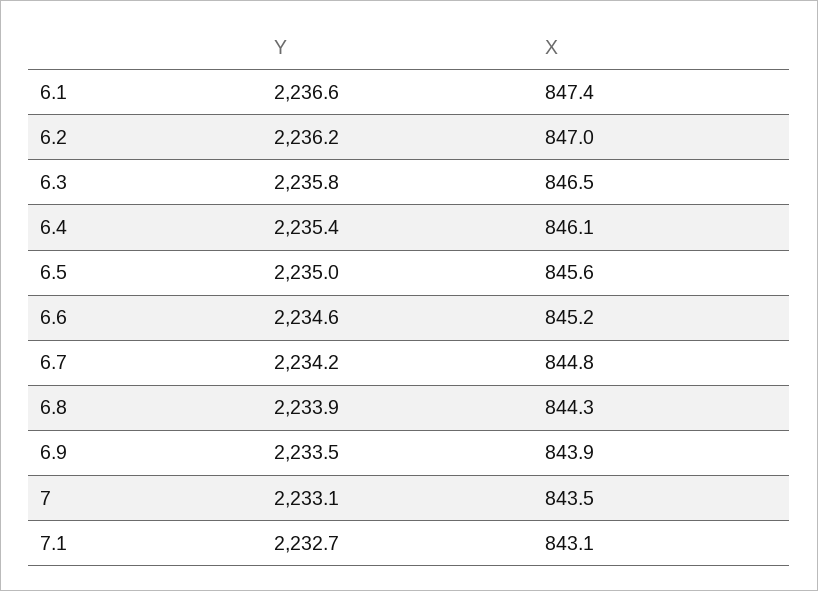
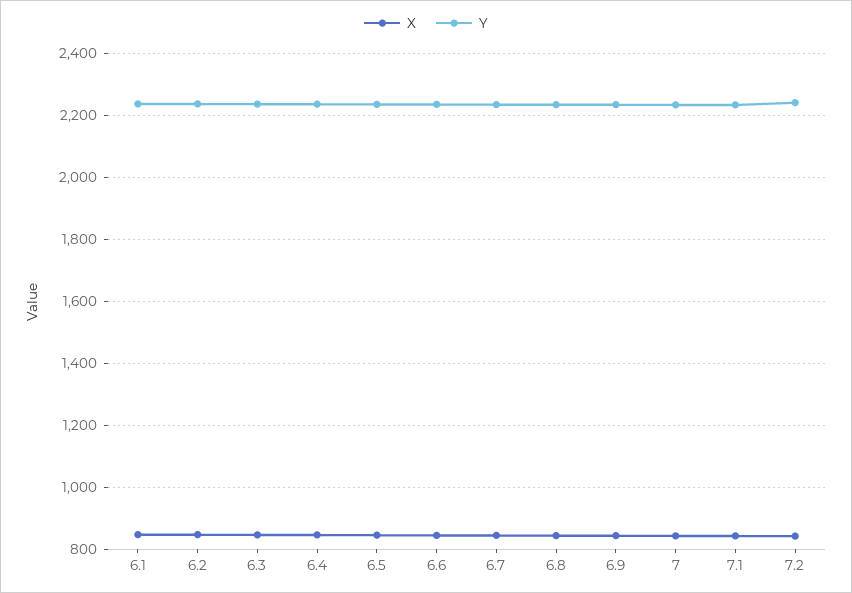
  {
    "Y": {
      "6.1": 2236.6,
      "6.2": 2236.2,
      "6.3": 2235.8,
      "6.4": 2235.4,
      "6.5": 2235,
      "6.6": 2234.6,
      "6.7": 2234.2,
      "6.8": 2233.9,
      "6.9": 2233.5,
      "7": 2233.1,
-     "7.1": 2232.7
+     "7.1": 2232.7,
+     "7.2": 2240
    },
    "X": {
      "6.1": 847.4,
      "6.2": 847,
      "6.3": 846.5,
      "6.4": 846.1,
      "6.5": 845.6,
      "6.6": 845.2,
      "6.7": 844.8,
      "6.8": 844.3,
      "6.9": 843.9,
      "7": 843.5,
-     "7.1": 843.1
+     "7.1": 843.1,
+     "7.2": 840
    }
  }

